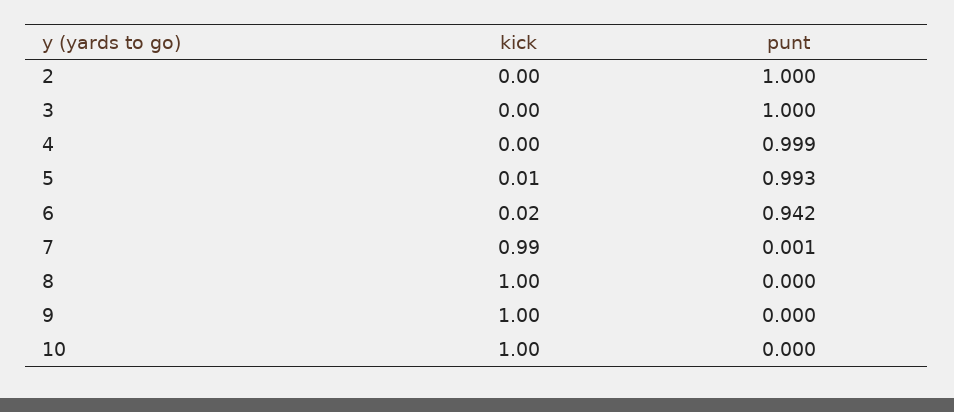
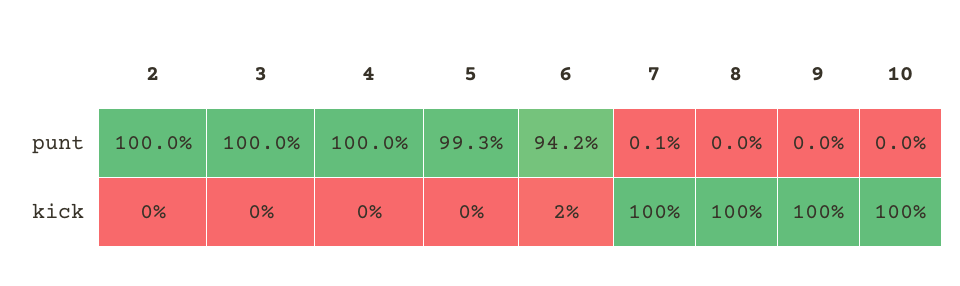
  {
    "kick": {
      "2": 0,
      "3": 0,
      "4": 0,
-     "5": 0.01,
+     "5": 0,
      "6": 0.02,
-     "7": 0.99,
+     "7": 1,
      "8": 1,
      "9": 1,
      "10": 1
    },
    "punt": {
      "2": 1,
      "3": 1,
-     "4": 0.999,
+     "4": 1,
      "5": 0.993,
      "6": 0.942,
      "7": 0.001,
      "8": 0,
      "9": 0,
      "10": 0
    }
  }

